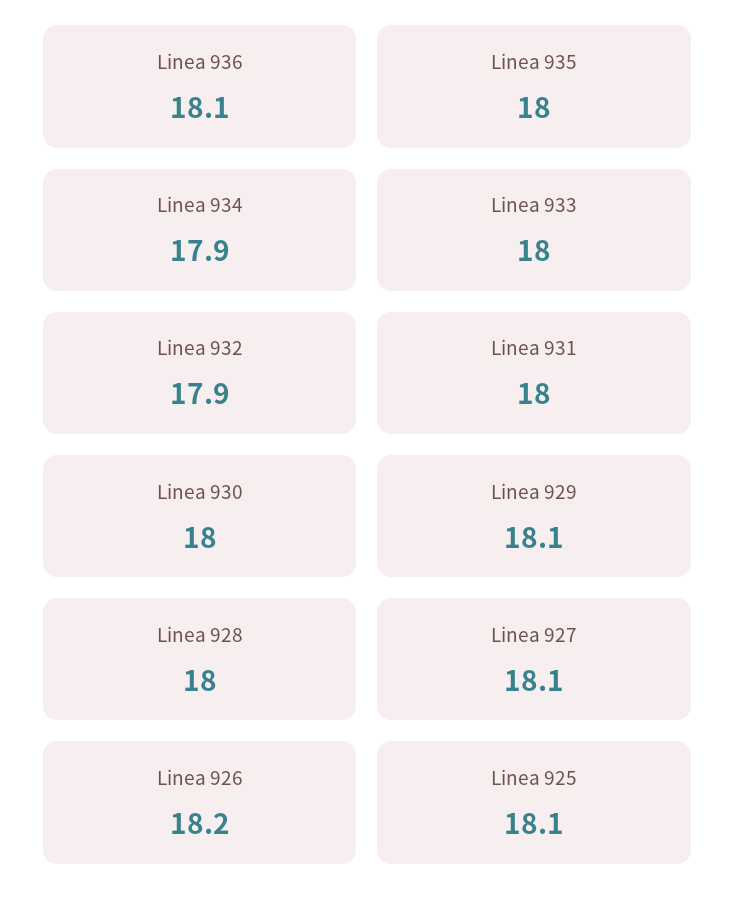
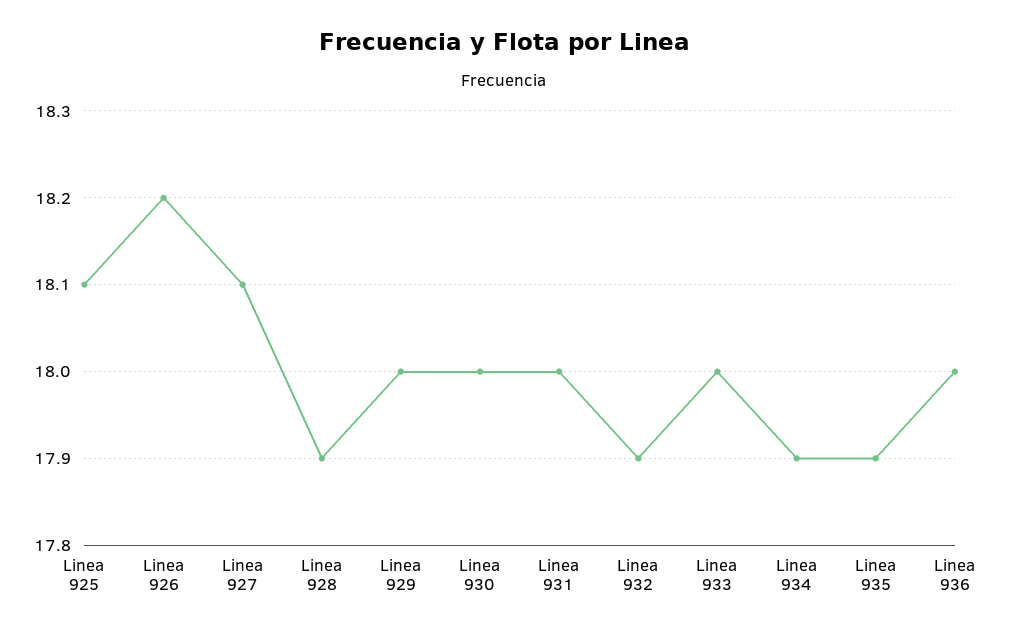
  {
-   "Linea 936": 18.1,
+   "Linea 936": 18,
-   "Linea 935": 18,
+   "Linea 935": 17.9,
    "Linea 934": 17.9,
    "Linea 933": 18,
    "Linea 932": 17.9,
    "Linea 931": 18,
    "Linea 930": 18,
-   "Linea 929": 18.1,
+   "Linea 929": 18,
-   "Linea 928": 18,
+   "Linea 928": 17.9,
    "Linea 927": 18.1,
    "Linea 926": 18.2,
    "Linea 925": 18.1
  }

